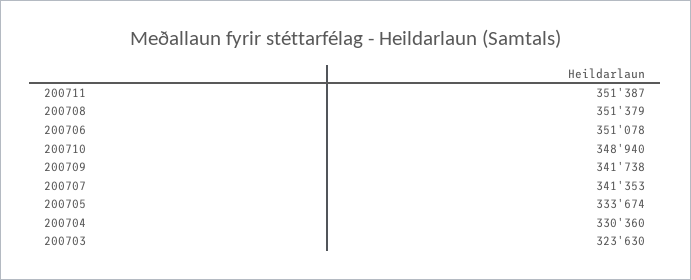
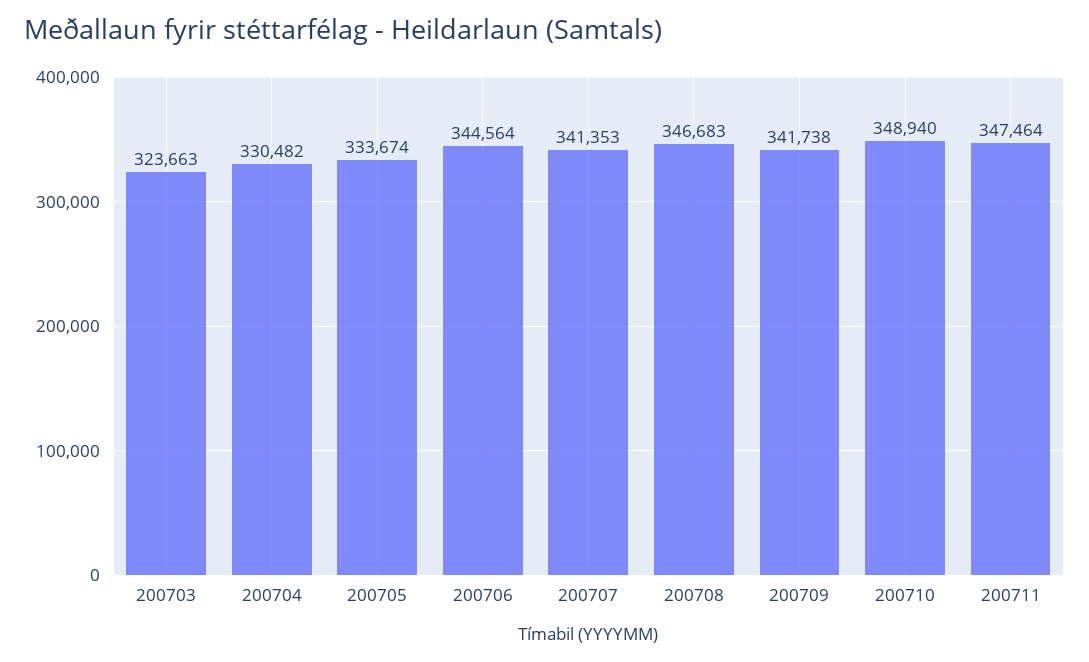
  {
-   "200711": 351387,
+   "200711": 347464,
-   "200708": 351379,
+   "200708": 346683,
-   "200706": 351078,
+   "200706": 344564,
    "200710": 348940,
    "200709": 341738,
    "200707": 341353,
    "200705": 333674,
-   "200704": 330360,
+   "200704": 330482,
-   "200703": 323630
+   "200703": 323663
  }

